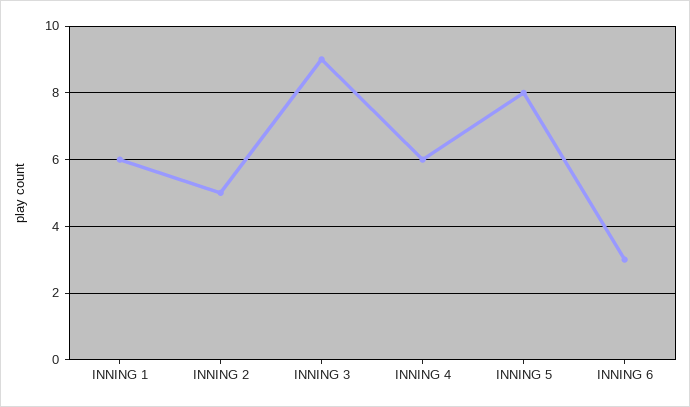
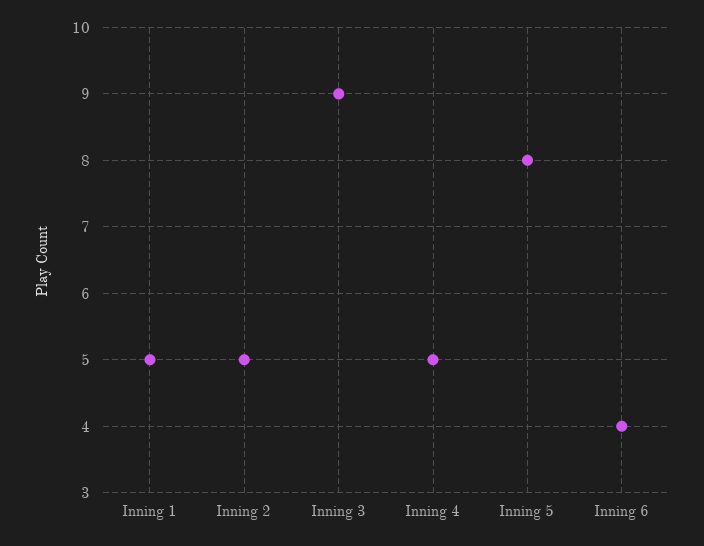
  {
-   "INNING 1": 6,
+   "INNING 1": 5,
    "INNING 2": 5,
    "INNING 3": 9,
-   "INNING 4": 6,
+   "INNING 4": 5,
    "INNING 5": 8,
-   "INNING 6": 3
+   "INNING 6": 4
  }

